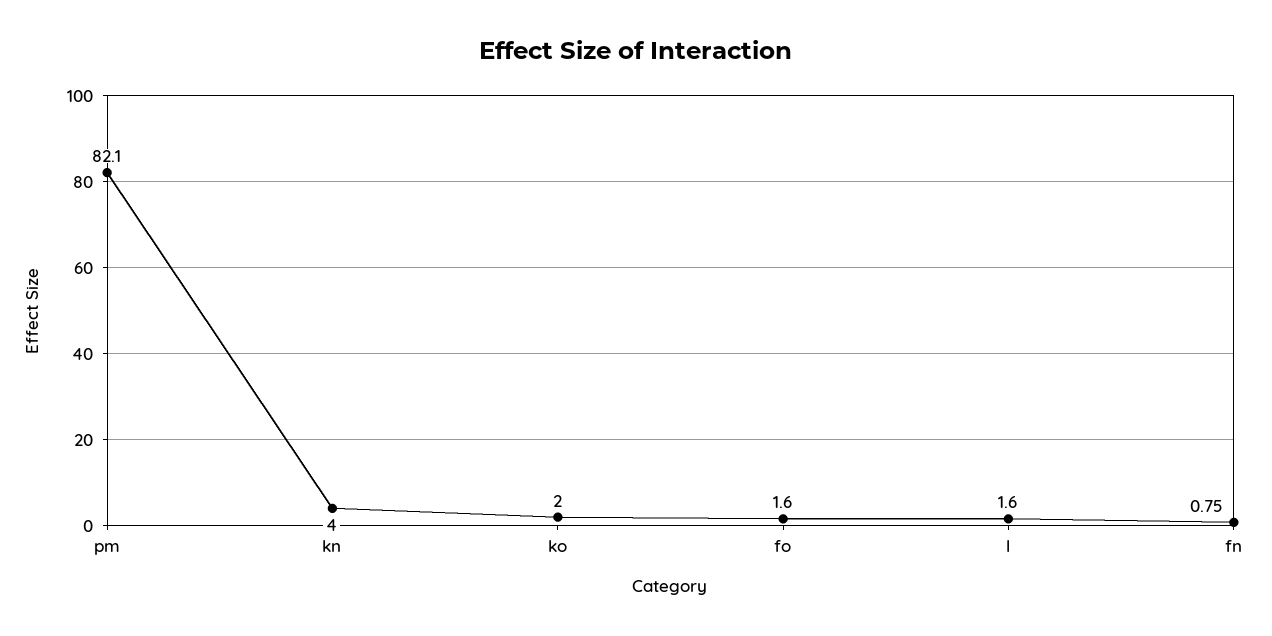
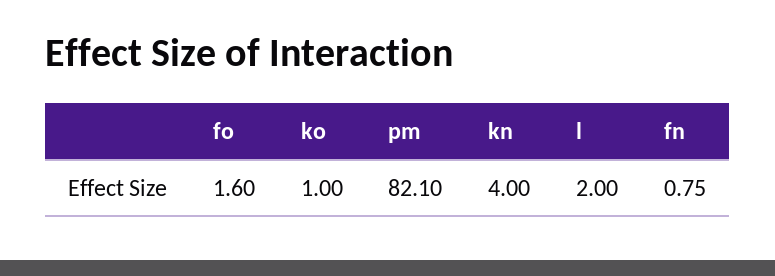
  {
    "pm": 82.1,
    "kn": 4,
-   "ko": 2,
+   "ko": 1,
    "fo": 1.6,
-   "l": 1.6,
+   "l": 2,
    "fn": 0.75
  }

